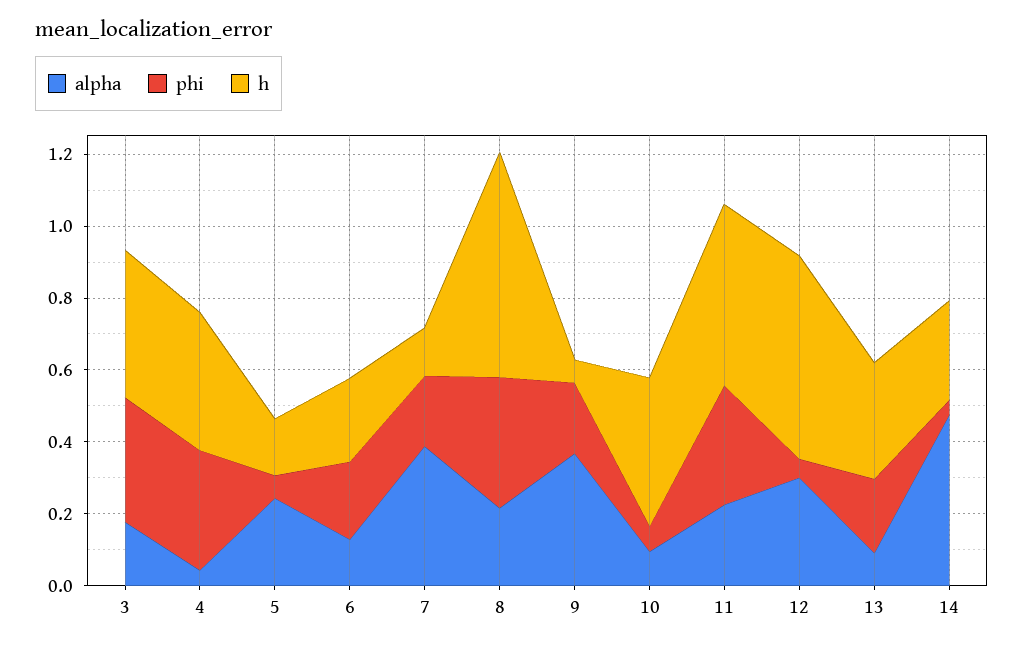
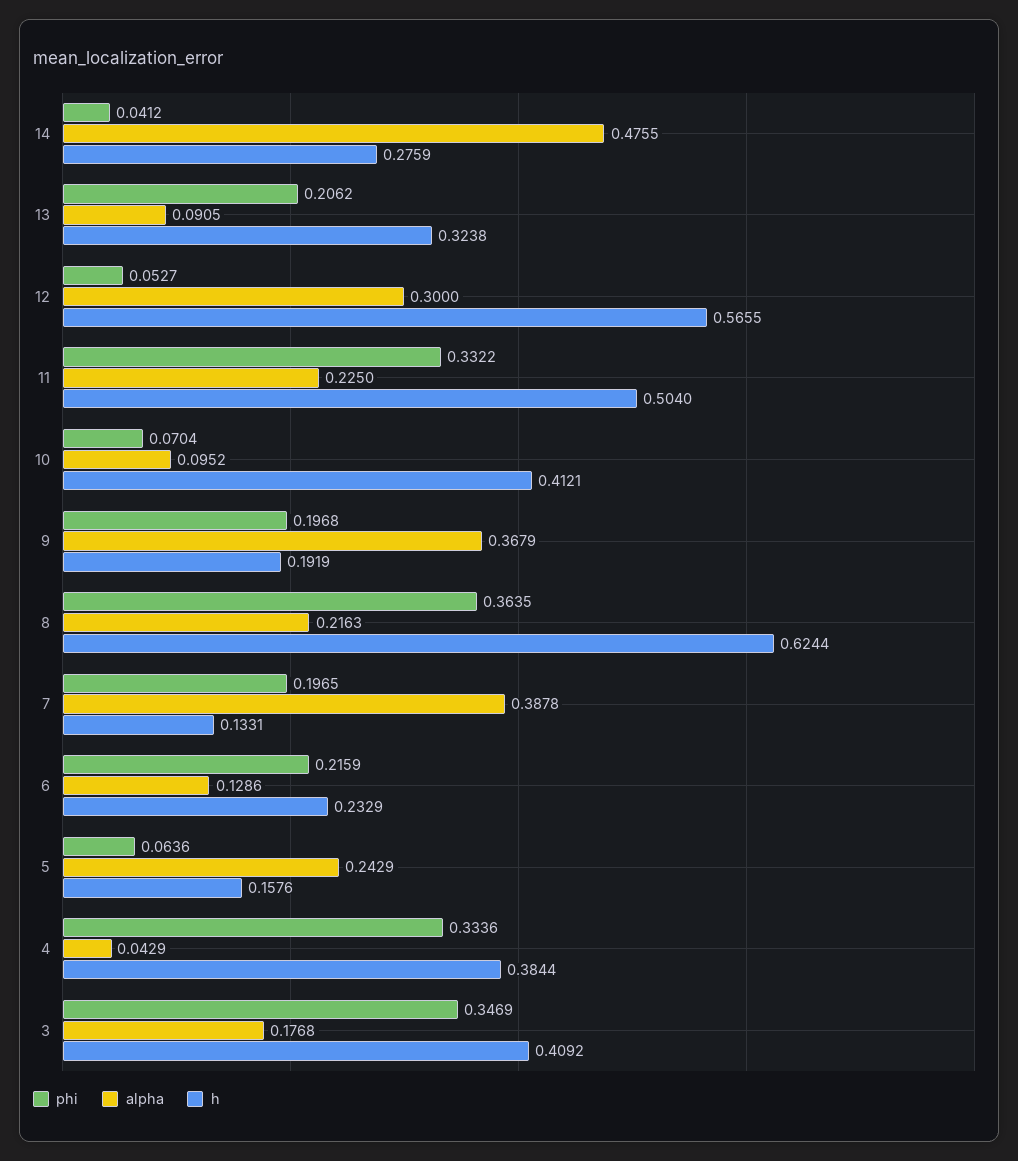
  {
    "alpha": {
      "3": 0.1768,
      "4": 0.0429,
      "5": 0.2429,
      "6": 0.1286,
      "7": 0.3878,
      "8": 0.2163,
      "9": 0.3679,
      "10": 0.0952,
      "11": 0.225,
      "12": 0.3,
      "13": 0.0905,
      "14": 0.4755
    },
    "phi": {
      "3": 0.3469,
      "4": 0.3336,
      "5": 0.0636,
      "6": 0.2159,
      "7": 0.1965,
      "8": 0.3635,
      "9": 0.1968,
      "10": 0.0704,
      "11": 0.3322,
      "12": 0.0527,
      "13": 0.2062,
      "14": 0.0412
    },
    "h": {
      "3": 0.4092,
      "4": 0.3844,
      "5": 0.1576,
      "6": 0.2329,
      "7": 0.1331,
      "8": 0.6244,
-     "9": 0.05,
+     "9": 0.1919,
      "10": 0.4121,
      "11": 0.504,
      "12": 0.5655,
      "13": 0.3238,
      "14": 0.2759
    }
  }

